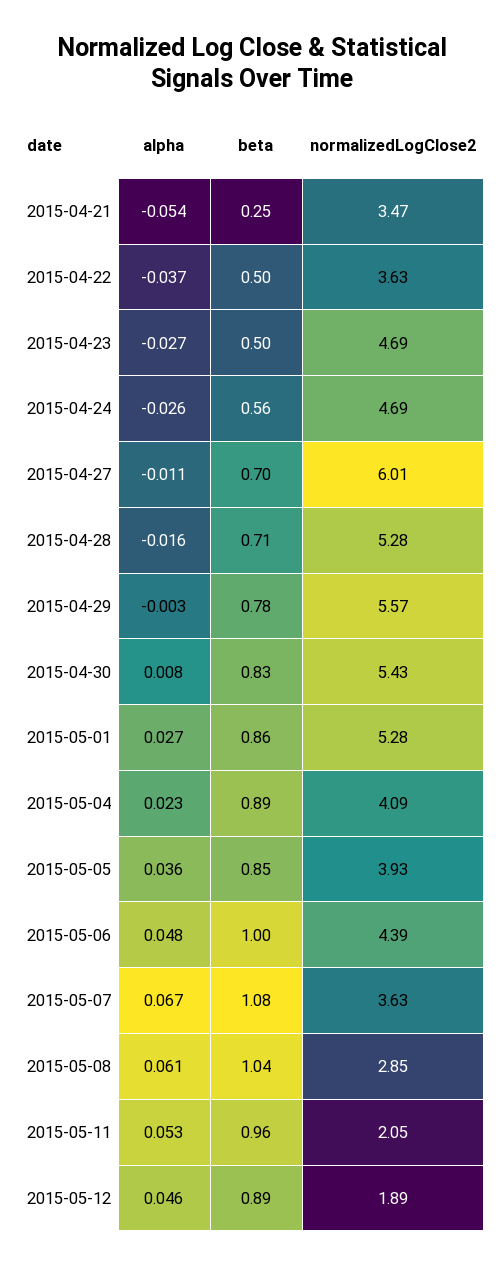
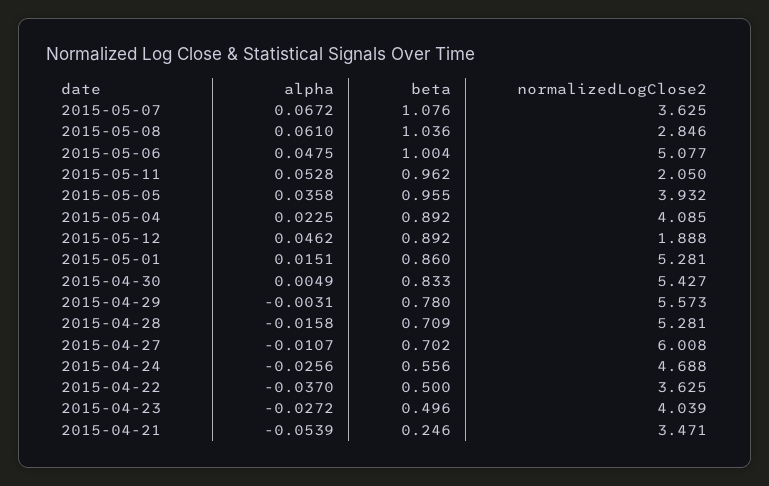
  {
    "alpha": {
      "2015-04-21": -0.0539,
      "2015-04-22": -0.037,
      "2015-04-23": -0.0272,
      "2015-04-24": -0.0256,
      "2015-04-27": -0.0107,
      "2015-04-28": -0.0158,
      "2015-04-29": -0.0031,
-     "2015-04-30": 0.008,
+     "2015-04-30": 0.0049,
-     "2015-05-01": 0.027,
+     "2015-05-01": 0.0151,
      "2015-05-04": 0.0225,
      "2015-05-05": 0.0358,
      "2015-05-06": 0.0475,
      "2015-05-07": 0.0672,
      "2015-05-08": 0.061,
      "2015-05-11": 0.0528,
      "2015-05-12": 0.0462
    },
    "beta": {
      "2015-04-21": 0.246,
      "2015-04-22": 0.5,
      "2015-04-23": 0.496,
      "2015-04-24": 0.556,
      "2015-04-27": 0.702,
      "2015-04-28": 0.709,
      "2015-04-29": 0.78,
      "2015-04-30": 0.833,
      "2015-05-01": 0.86,
      "2015-05-04": 0.892,
-     "2015-05-05": 0.85,
+     "2015-05-05": 0.955,
      "2015-05-06": 1.004,
      "2015-05-07": 1.076,
      "2015-05-08": 1.036,
      "2015-05-11": 0.962,
      "2015-05-12": 0.892
    },
    "normalizedLogClose2": {
      "2015-04-21": 3.471,
      "2015-04-22": 3.625,
-     "2015-04-23": 4.69,
+     "2015-04-23": 4.039,
      "2015-04-24": 4.688,
      "2015-04-27": 6.008,
      "2015-04-28": 5.281,
      "2015-04-29": 5.573,
      "2015-04-30": 5.427,
      "2015-05-01": 5.281,
      "2015-05-04": 4.085,
      "2015-05-05": 3.932,
-     "2015-05-06": 4.39,
+     "2015-05-06": 5.077,
      "2015-05-07": 3.625,
      "2015-05-08": 2.846,
      "2015-05-11": 2.05,
      "2015-05-12": 1.888
    }
  }

